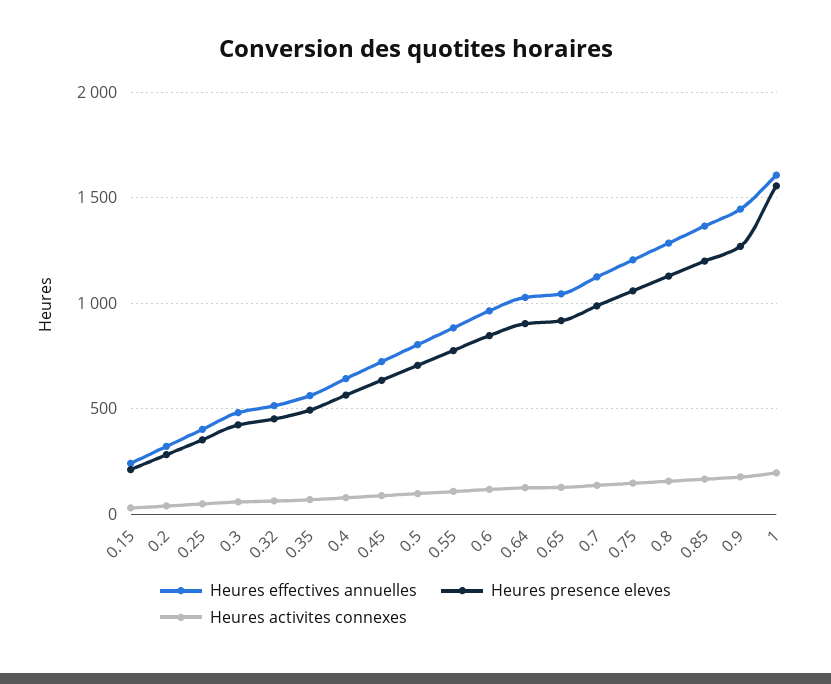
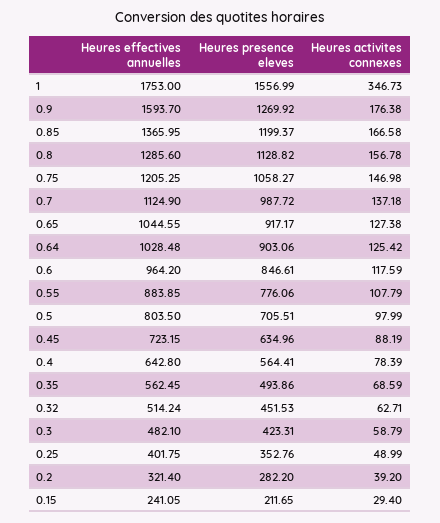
  {
    "Heures effectives annuelles": {
      "0.15": 241.05,
      "0.2": 321.4,
      "0.25": 401.75,
      "0.3": 482.1,
      "0.32": 514.24,
      "0.35": 562.45,
      "0.4": 642.8,
      "0.45": 723.15,
      "0.5": 803.5,
      "0.55": 883.85,
      "0.6": 964.2,
      "0.64": 1028.48,
      "0.65": 1044.55,
      "0.7": 1124.9,
      "0.75": 1205.25,
      "0.8": 1285.6,
      "0.85": 1365.95,
-     "0.9": 1450,
+     "0.9": 1593.7,
-     "1": 1600
+     "1": 1753
    },
    "Heures presence eleves": {
      "0.15": 211.65,
      "0.2": 282.2,
      "0.25": 352.76,
      "0.3": 423.31,
      "0.32": 451.53,
      "0.35": 493.86,
      "0.4": 564.41,
      "0.45": 634.96,
      "0.5": 705.51,
      "0.55": 776.06,
      "0.6": 846.61,
      "0.64": 903.06,
      "0.65": 917.17,
      "0.7": 987.72,
      "0.75": 1058.27,
      "0.8": 1128.82,
      "0.85": 1199.37,
      "0.9": 1269.92,
      "1": 1556.99
    },
    "Heures activites connexes": {
      "0.15": 29.4,
      "0.2": 39.2,
      "0.25": 48.99,
      "0.3": 58.79,
      "0.32": 62.71,
      "0.35": 68.59,
      "0.4": 78.39,
      "0.45": 88.19,
      "0.5": 97.99,
      "0.55": 107.79,
      "0.6": 117.59,
      "0.64": 125.42,
      "0.65": 127.38,
      "0.7": 137.18,
      "0.75": 146.98,
      "0.8": 156.78,
      "0.85": 166.58,
      "0.9": 176.38,
-     "1": 200
+     "1": 346.73
    }
  }

